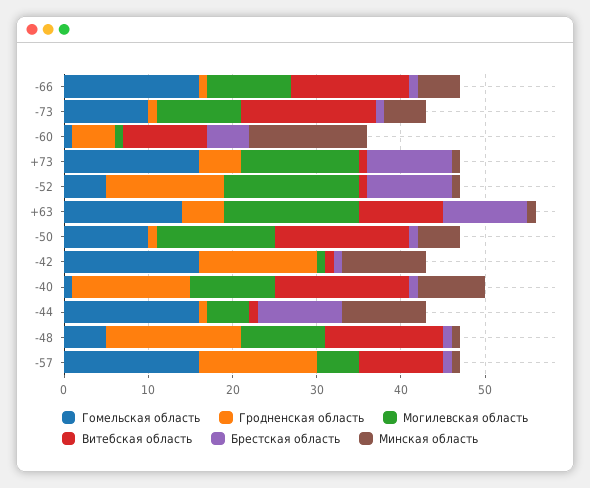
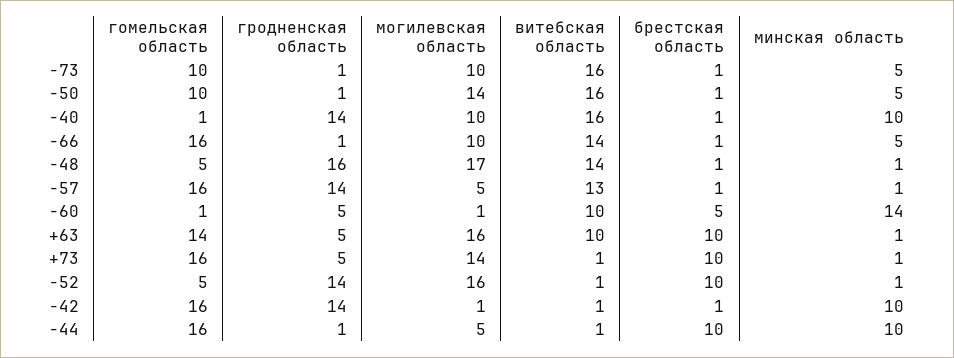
  {
    "Гомельская область": {
      "-66": 16,
      "-73": 10,
      "-60": 1,
      "+73": 16,
      "-52": 5,
      "+63": 14,
      "-50": 10,
      "-42": 16,
      "-40": 1,
      "-44": 16,
      "-48": 5,
      "-57": 16
    },
    "Гродненская область": {
      "-66": 1,
      "-73": 1,
      "-60": 5,
      "+73": 5,
      "-52": 14,
      "+63": 5,
      "-50": 1,
      "-42": 14,
      "-40": 14,
      "-44": 1,
      "-48": 16,
      "-57": 14
    },
    "Могилевская область": {
      "-66": 10,
      "-73": 10,
      "-60": 1,
      "+73": 14,
      "-52": 16,
      "+63": 16,
      "-50": 14,
      "-42": 1,
      "-40": 10,
      "-44": 5,
-     "-48": 10,
+     "-48": 17,
      "-57": 5
    },
    "Витебская область": {
      "-66": 14,
      "-73": 16,
      "-60": 10,
      "+73": 1,
      "-52": 1,
      "+63": 10,
      "-50": 16,
      "-42": 1,
      "-40": 16,
      "-44": 1,
      "-48": 14,
-     "-57": 10
+     "-57": 13
    },
    "Брестская область": {
      "-66": 1,
      "-73": 1,
      "-60": 5,
      "+73": 10,
      "-52": 10,
      "+63": 10,
      "-50": 1,
      "-42": 1,
      "-40": 1,
      "-44": 10,
      "-48": 1,
      "-57": 1
    },
    "Минская область": {
      "-66": 5,
      "-73": 5,
      "-60": 14,
      "+73": 1,
      "-52": 1,
      "+63": 1,
      "-50": 5,
      "-42": 10,
-     "-40": 8,
+     "-40": 10,
      "-44": 10,
      "-48": 1,
      "-57": 1
    }
  }

